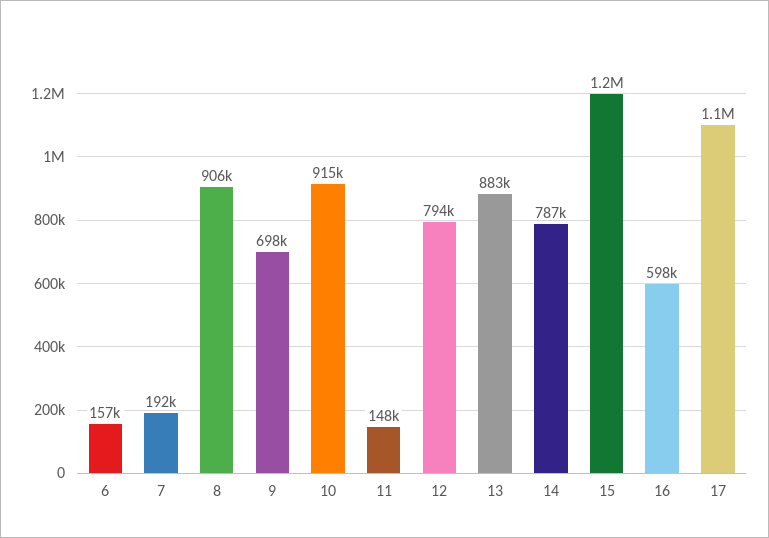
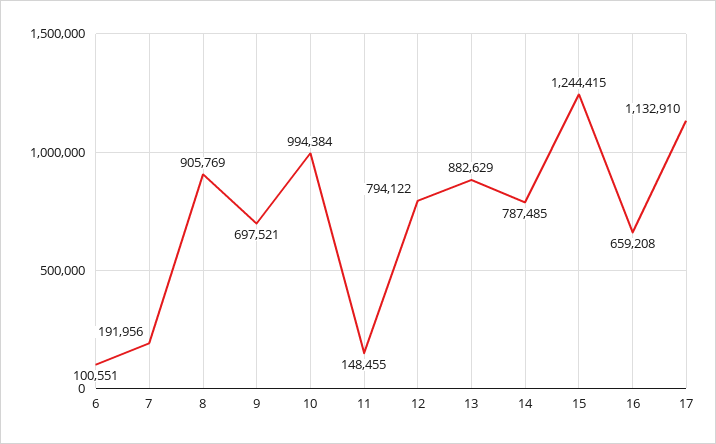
  {
-   "6": 157000,
+   "6": 100551,
    "7": 191956,
    "8": 905769,
    "9": 697521,
-   "10": 915000,
+   "10": 994384,
    "11": 148455,
    "12": 794122,
    "13": 882629,
    "14": 787485,
    "15": 1244415,
-   "16": 598000,
+   "16": 659208,
    "17": 1132910
  }

